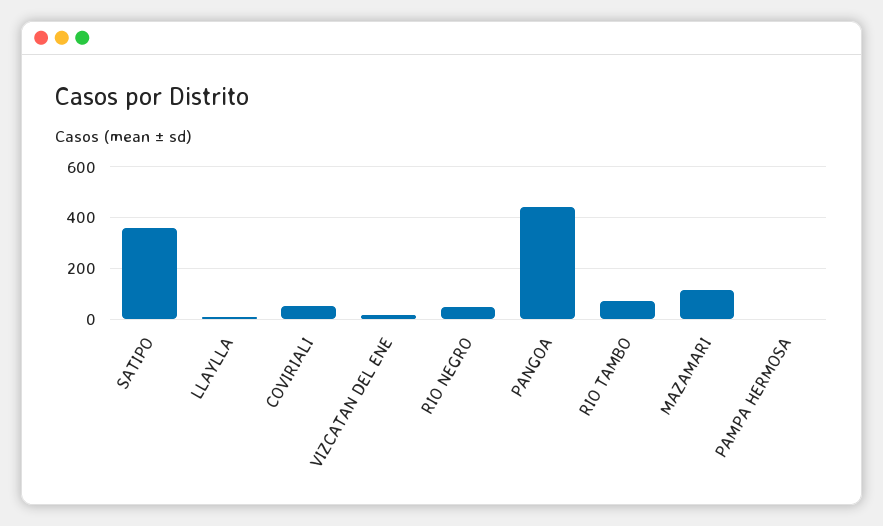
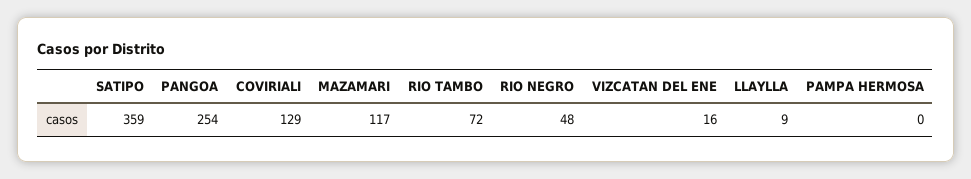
  {
    "SATIPO": 359,
    "LLAYLLA": 9,
-   "COVIRIALI": 50,
+   "COVIRIALI": 129,
    "VIZCATAN DEL ENE": 16,
    "RIO NEGRO": 48,
-   "PANGOA": 450,
+   "PANGOA": 254,
    "RIO TAMBO": 72,
    "MAZAMARI": 117,
    "PAMPA HERMOSA": 0
  }

